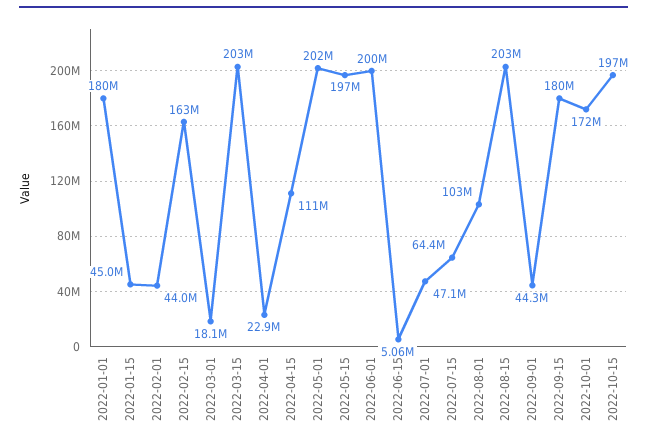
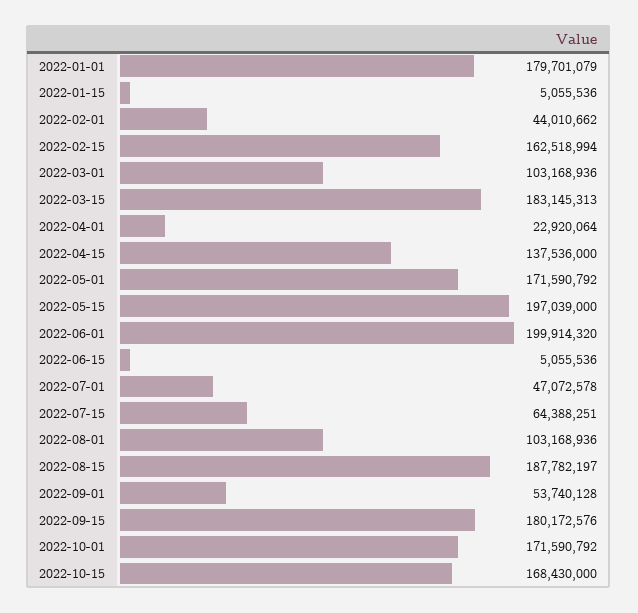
  {
    "2022-01-01": 179701079,
-   "2022-01-15": 45000000,
+   "2022-01-15": 5055536,
    "2022-02-01": 44010662,
    "2022-02-15": 162518994,
-   "2022-03-01": 18100000,
+   "2022-03-01": 103168936,
-   "2022-03-15": 203000000,
+   "2022-03-15": 183145313,
    "2022-04-01": 22920064,
-   "2022-04-15": 111000000,
+   "2022-04-15": 137536000,
-   "2022-05-01": 202000000,
+   "2022-05-01": 171590792,
    "2022-05-15": 197039000,
    "2022-06-01": 199914320,
    "2022-06-15": 5055536,
    "2022-07-01": 47072578,
    "2022-07-15": 64388251,
    "2022-08-01": 103168936,
-   "2022-08-15": 203000000,
+   "2022-08-15": 187782197,
-   "2022-09-01": 44300000,
+   "2022-09-01": 53740128,
    "2022-09-15": 180172576,
    "2022-10-01": 171590792,
-   "2022-10-15": 197000000
+   "2022-10-15": 168430000
  }

